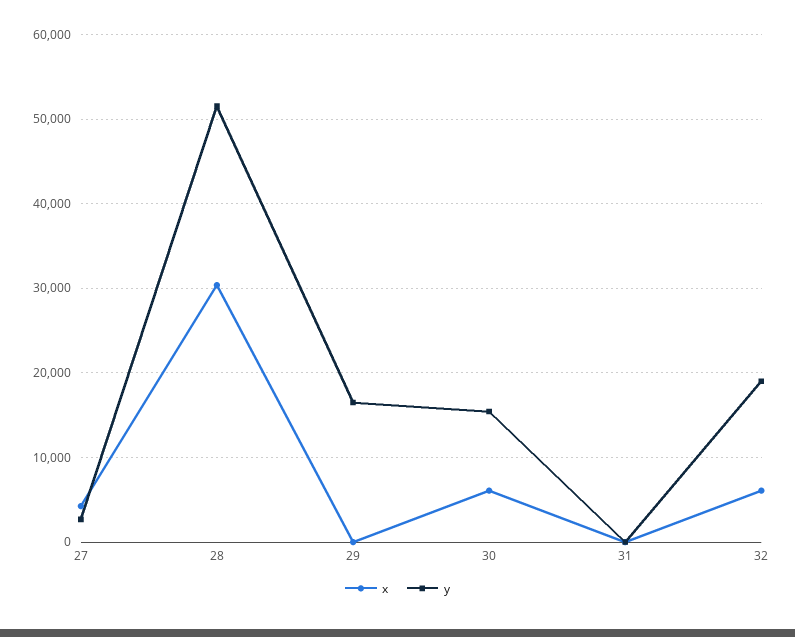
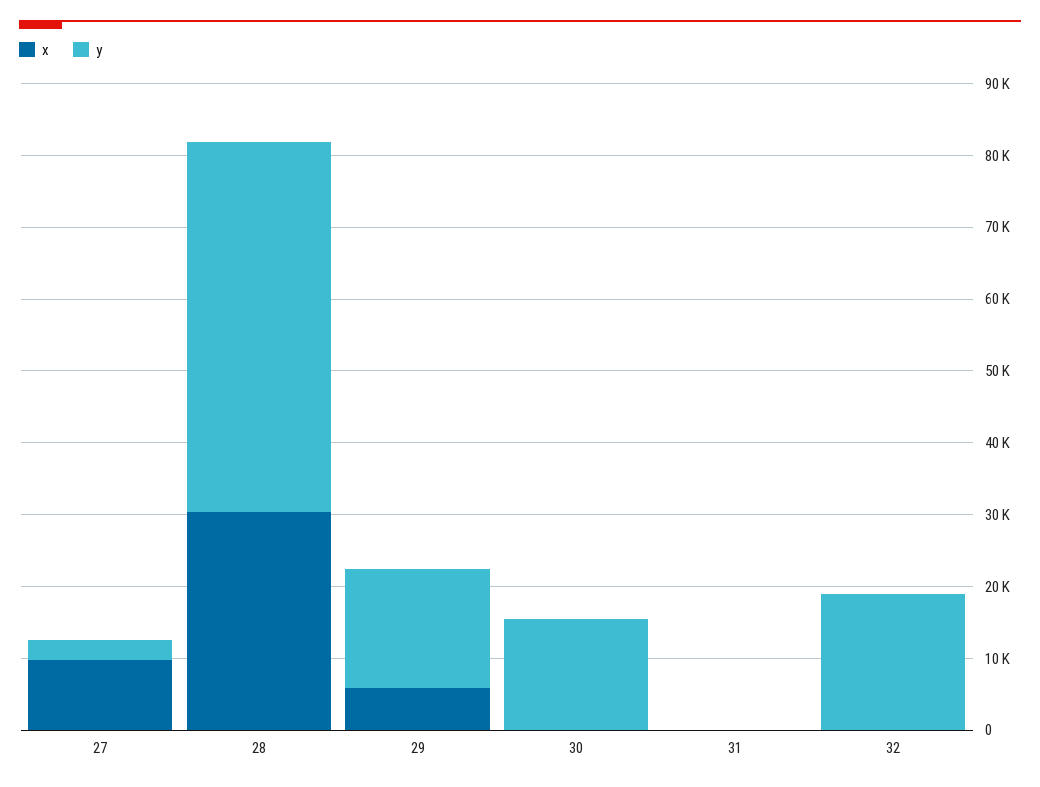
  {
    "x": {
-     "27": 4000,
+     "27": 10000,
      "28": 30000,
-     "29": 0,
+     "29": 6000,
-     "30": 6000,
+     "30": 0,
      "31": 0,
-     "32": 6000
+     "32": 0
    },
    "y": {
      "27": 3000,
      "28": 52000,
      "29": 16000,
      "30": 15000,
      "31": 0,
      "32": 19000
    }
  }

